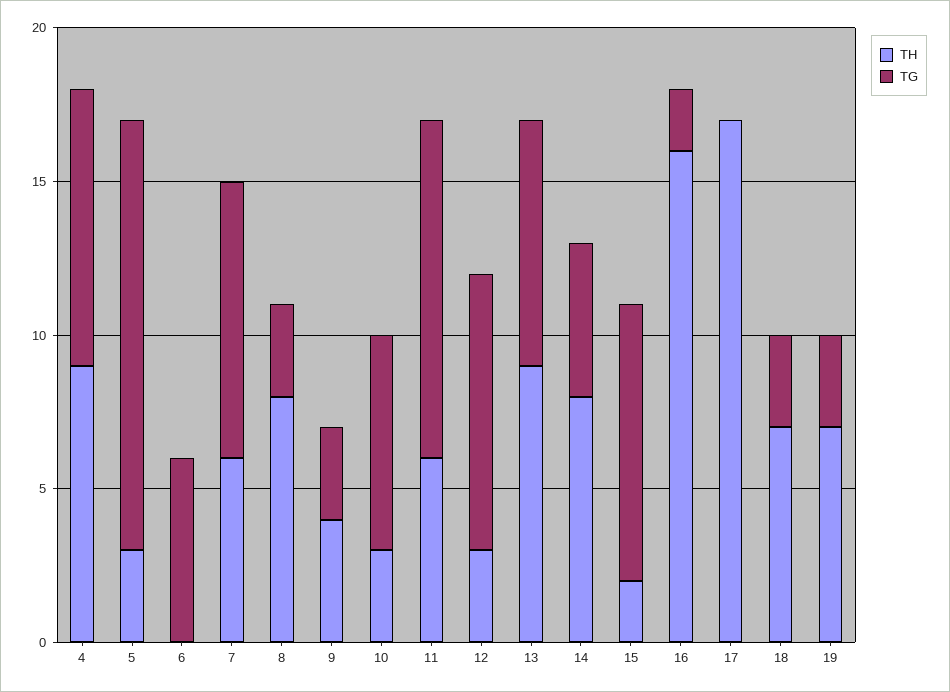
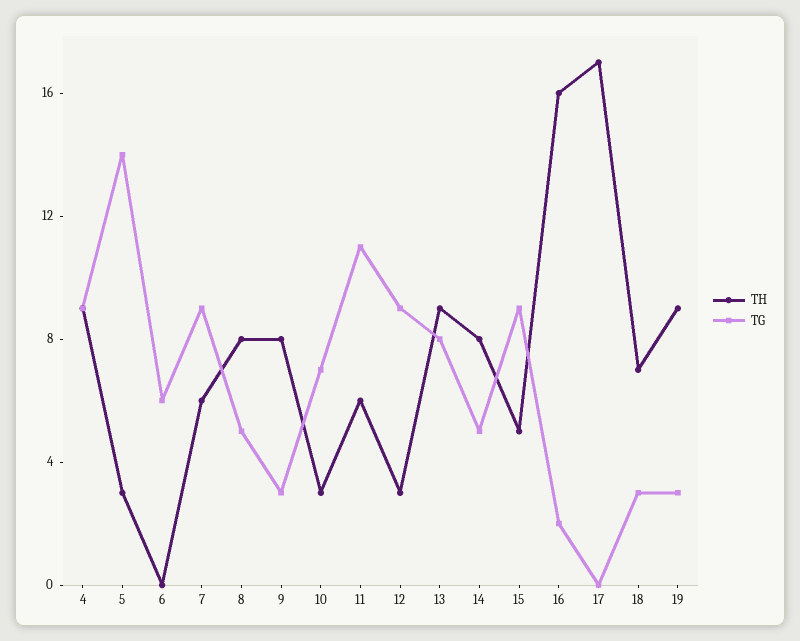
  {
    "TH": {
      "4": 9,
      "5": 3,
      "6": 0,
      "7": 6,
      "8": 8,
-     "9": 4,
+     "9": 8,
      "10": 3,
      "11": 6,
      "12": 3,
      "13": 9,
      "14": 8,
-     "15": 2,
+     "15": 5,
      "16": 16,
      "17": 17,
      "18": 7,
-     "19": 7
+     "19": 9
    },
    "TG": {
      "4": 9,
      "5": 14,
      "6": 6,
      "7": 9,
-     "8": 3,
+     "8": 5,
      "9": 3,
      "10": 7,
      "11": 11,
      "12": 9,
      "13": 8,
      "14": 5,
      "15": 9,
      "16": 2,
      "17": 0,
      "18": 3,
      "19": 3
    }
  }

